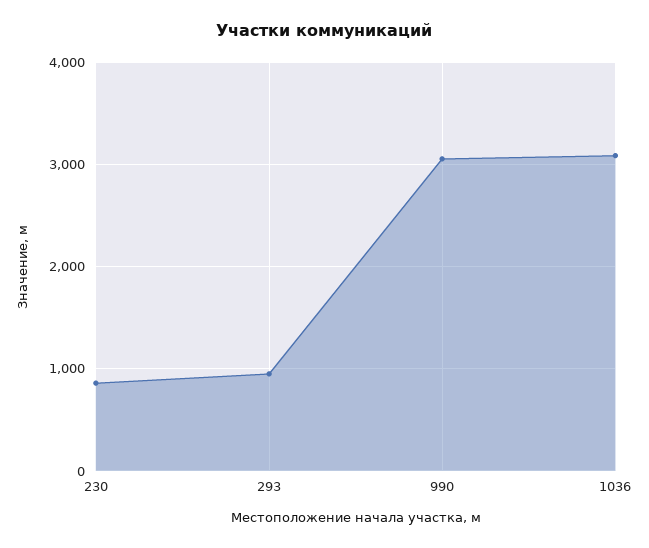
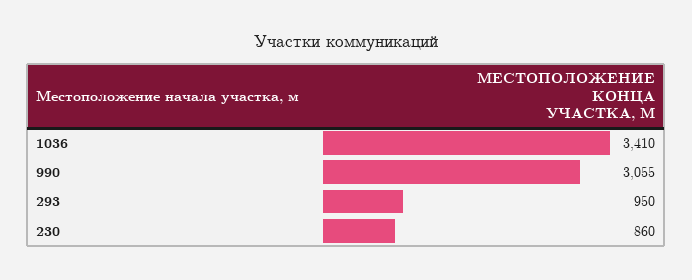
  {
    "230": 860,
    "293": 950,
    "990": 3055,
-   "1036": 3100
+   "1036": 3410
  }

